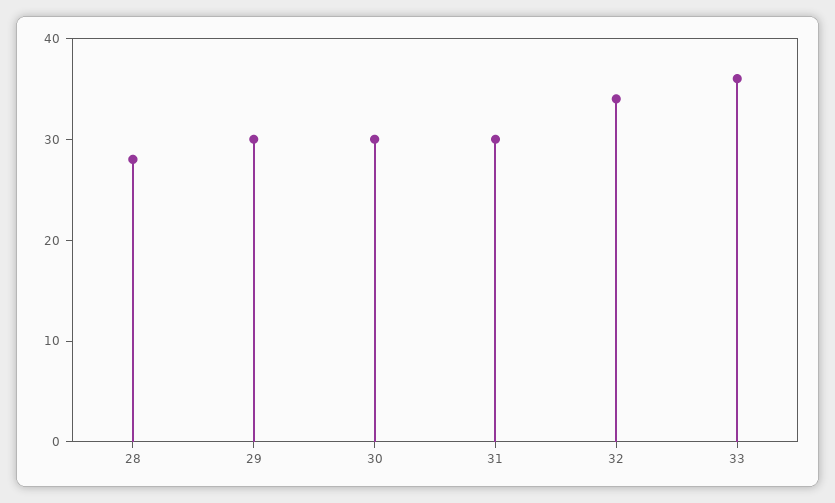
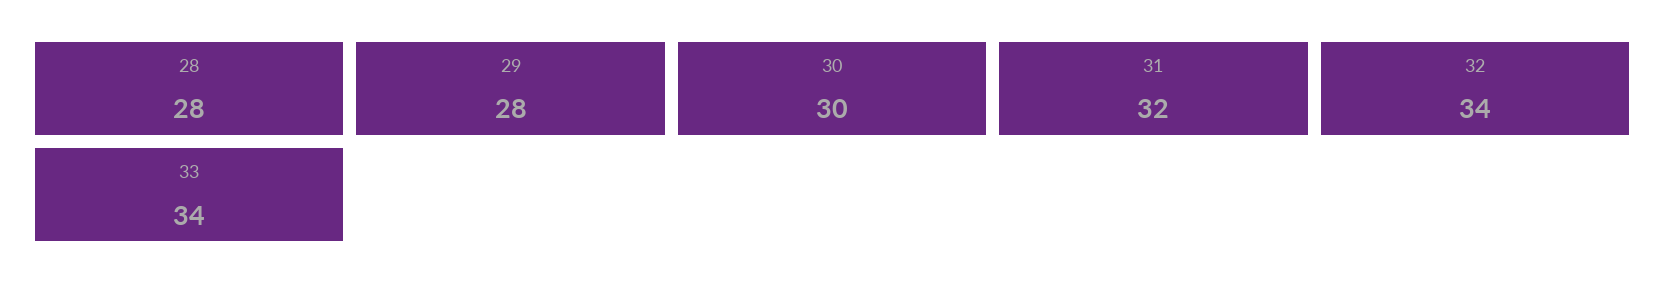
  {
    "28": 28,
-   "29": 30,
+   "29": 28,
    "30": 30,
-   "31": 30,
+   "31": 32,
    "32": 34,
-   "33": 36
+   "33": 34
  }

